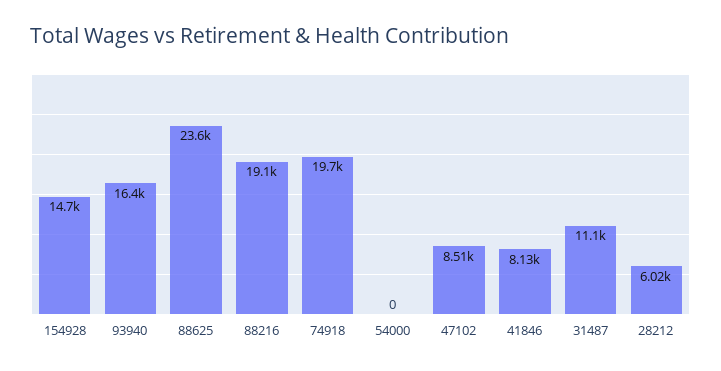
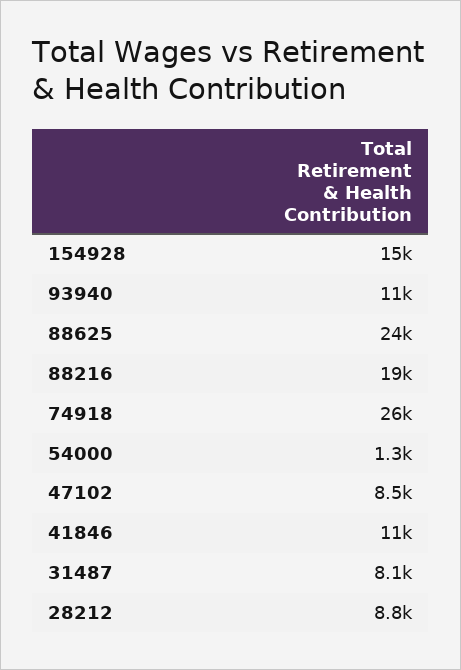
  {
    "154928": 14700,
-   "93940": 16400,
+   "93940": 11000,
    "88625": 23600,
    "88216": 19100,
-   "74918": 19700,
+   "74918": 26000,
-   "54000": 0,
+   "54000": 1300,
    "47102": 8510,
-   "41846": 8130,
+   "41846": 11000,
-   "31487": 11100,
+   "31487": 8100,
-   "28212": 6020
+   "28212": 8800
  }

